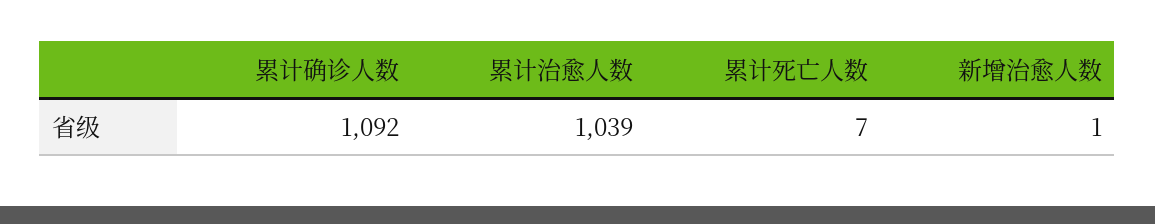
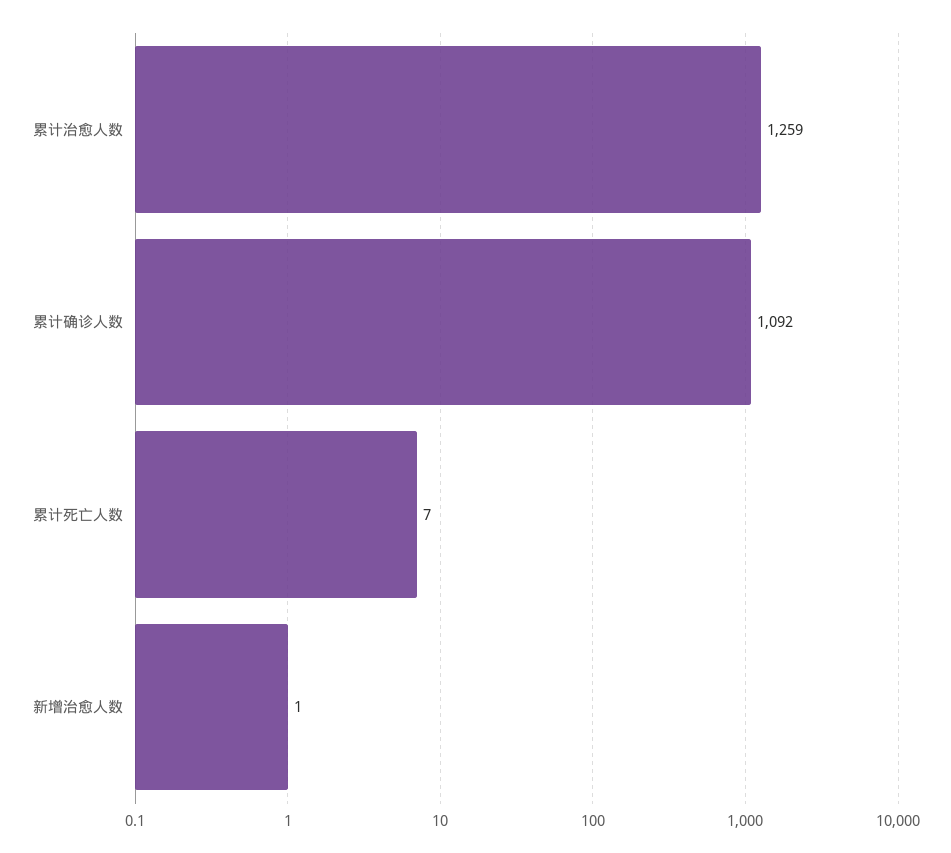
  {
    "累计确诊人数": 1092,
-   "累计治愈人数": 1039,
+   "累计治愈人数": 1259,
    "累计死亡人数": 7,
    "新增治愈人数": 1
  }

